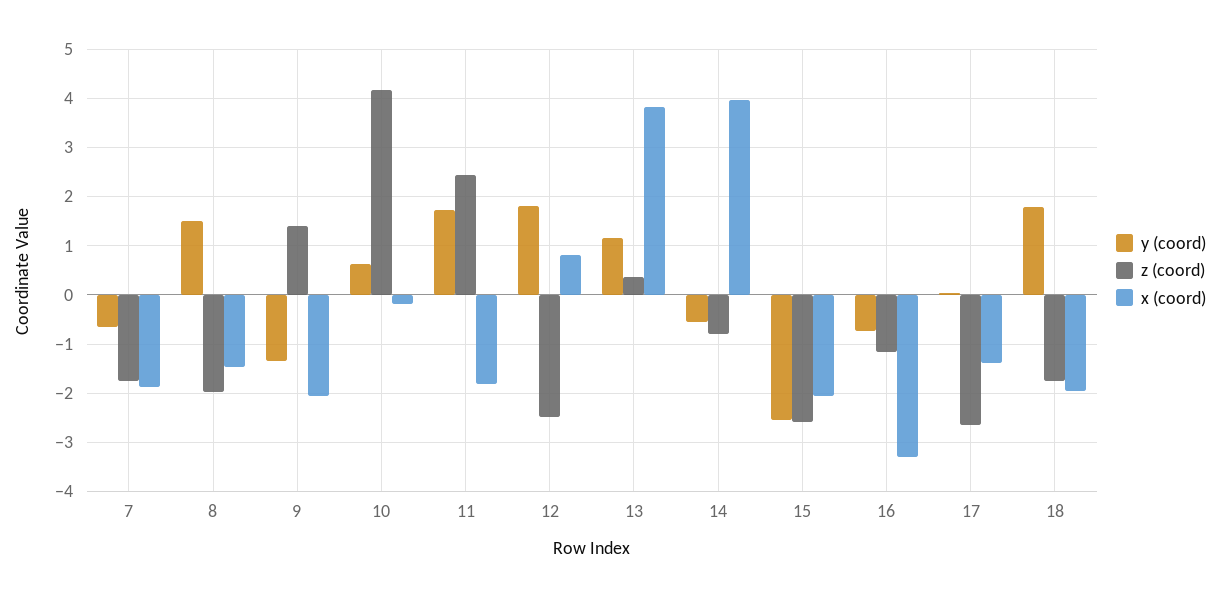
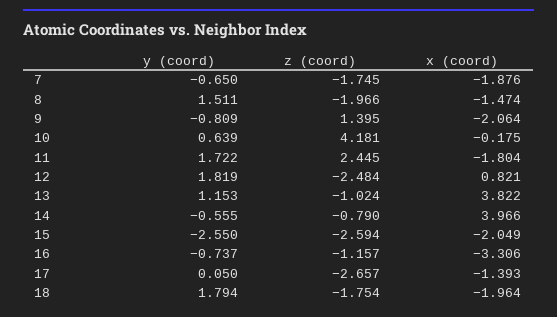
  {
    "y (coord)": {
      "7": -0.65,
      "8": 1.511,
-     "9": -1.4,
+     "9": -0.809,
      "10": 0.639,
      "11": 1.722,
      "12": 1.819,
      "13": 1.153,
      "14": -0.555,
      "15": -2.55,
      "16": -0.737,
      "17": 0.05,
      "18": 1.794
    },
    "z (coord)": {
      "7": -1.745,
      "8": -1.966,
      "9": 1.395,
      "10": 4.181,
      "11": 2.445,
      "12": -2.484,
-     "13": 0.4,
+     "13": -1.024,
      "14": -0.79,
      "15": -2.594,
      "16": -1.157,
      "17": -2.657,
      "18": -1.754
    },
    "x (coord)": {
      "7": -1.876,
      "8": -1.474,
      "9": -2.064,
      "10": -0.175,
      "11": -1.804,
      "12": 0.821,
      "13": 3.822,
      "14": 3.966,
      "15": -2.049,
      "16": -3.306,
      "17": -1.393,
      "18": -1.964
    }
  }

